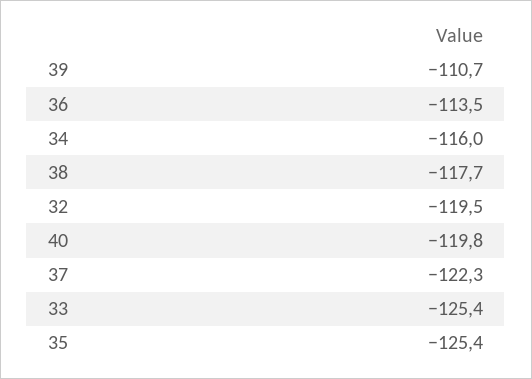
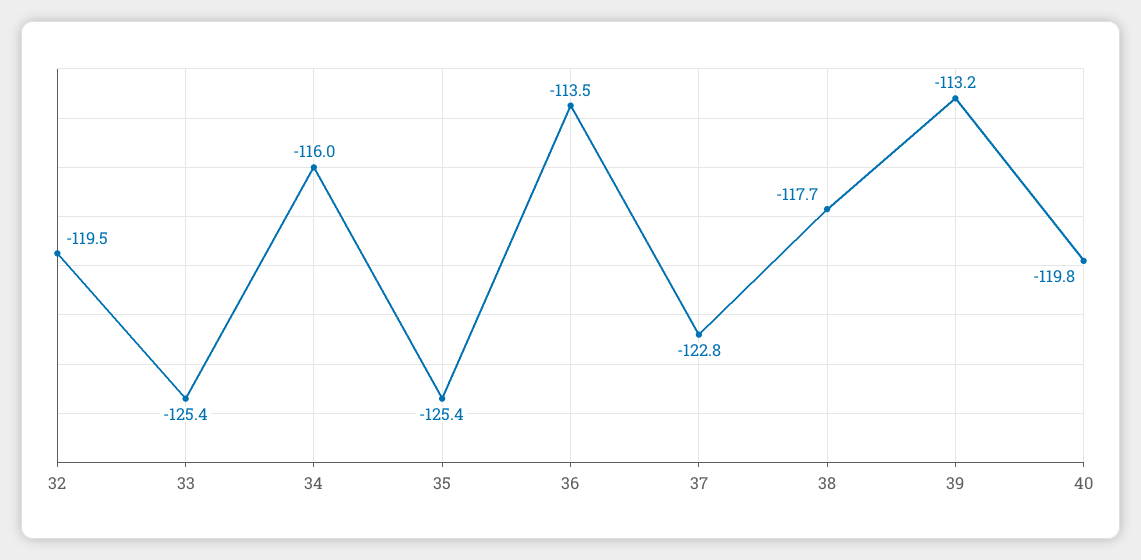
  {
-   "39": -110.7,
+   "39": -113.2,
    "36": -113.5,
    "34": -116,
    "38": -117.7,
    "32": -119.5,
    "40": -119.8,
-   "37": -122.3,
+   "37": -122.8,
    "33": -125.4,
    "35": -125.4
  }

